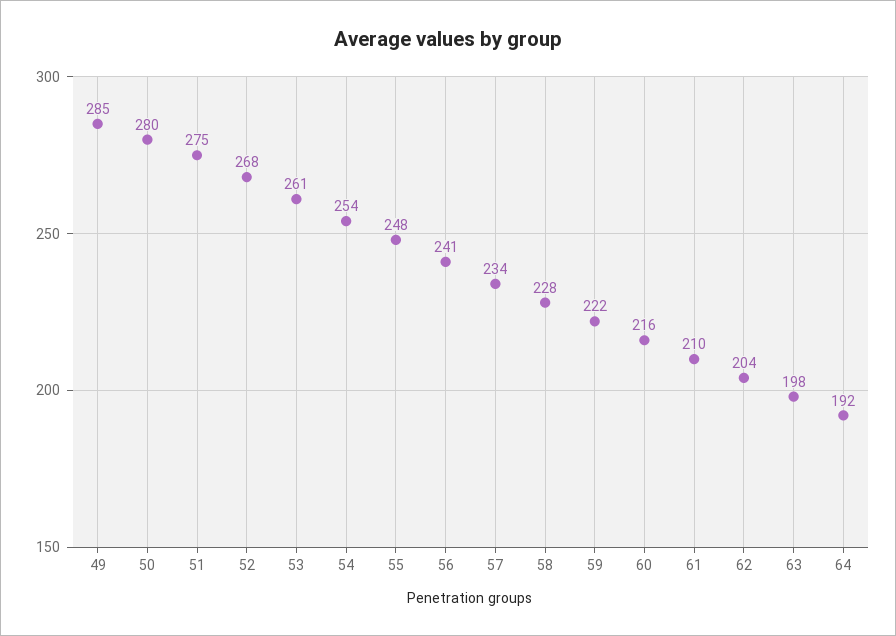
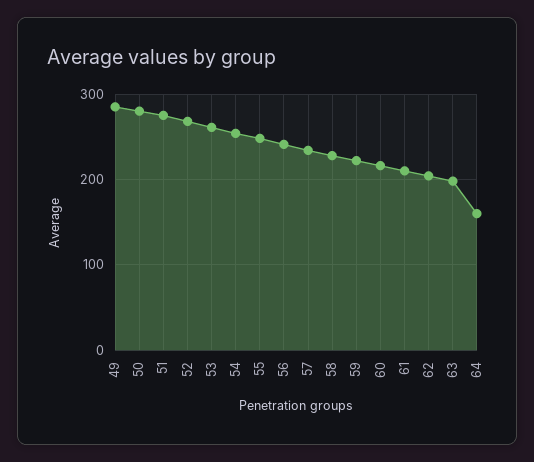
  {
    "49": 285,
    "50": 280,
    "51": 275,
    "52": 268,
    "53": 261,
    "54": 254,
    "55": 248,
    "56": 241,
    "57": 234,
    "58": 228,
    "59": 222,
    "60": 216,
    "61": 210,
    "62": 204,
    "63": 198,
-   "64": 192
+   "64": 160
  }

